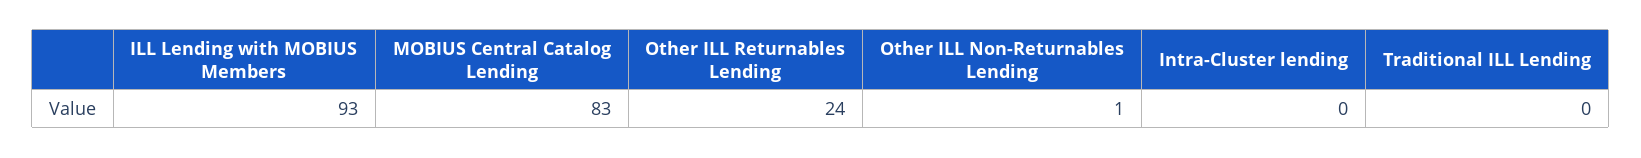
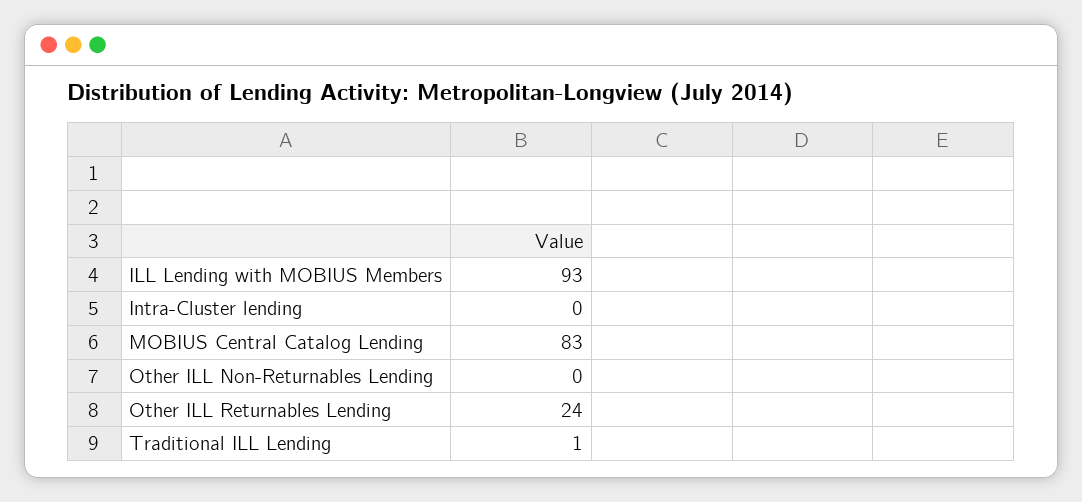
  {
    "ILL Lending with MOBIUS Members": 93,
    "MOBIUS Central Catalog Lending": 83,
    "Other ILL Returnables Lending": 24,
-   "Other ILL Non-Returnables Lending": 1,
+   "Other ILL Non-Returnables Lending": 0,
    "Intra-Cluster lending": 0,
-   "Traditional ILL Lending": 0
+   "Traditional ILL Lending": 1
  }

